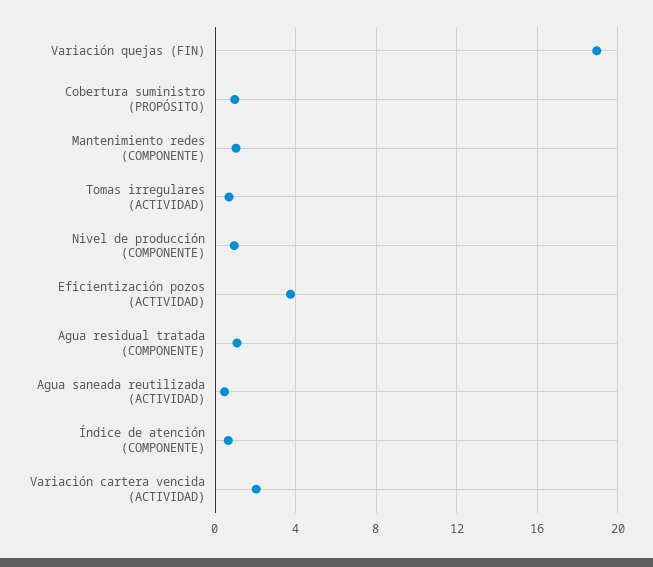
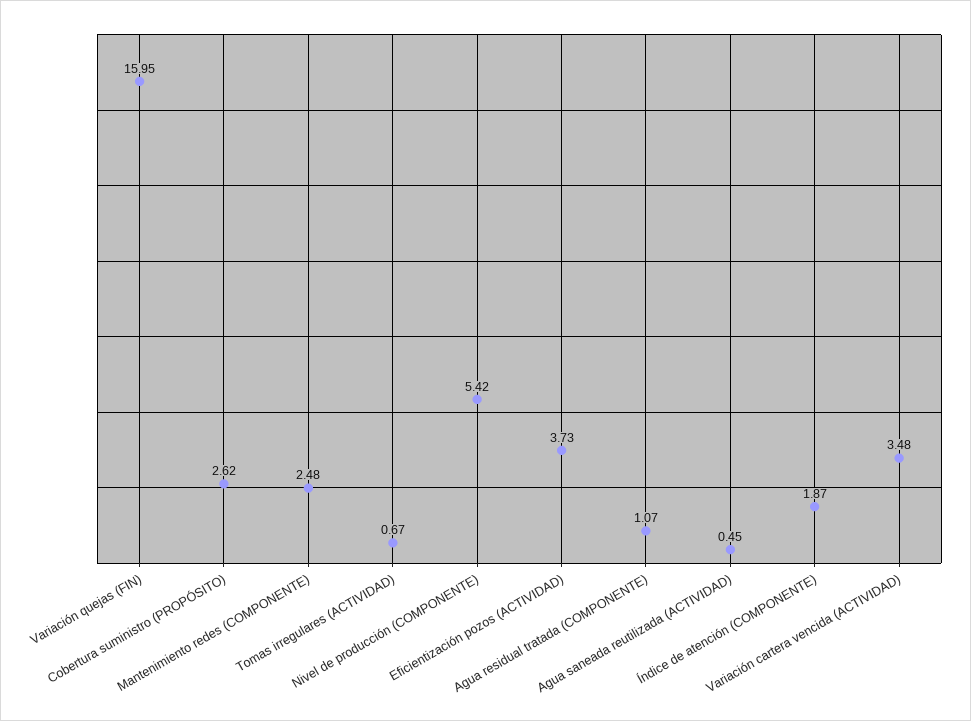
  {
-   "Variación quejas (FIN)": 19,
+   "Variación quejas (FIN)": 15.95,
-   "Cobertura suministro (PROPÓSITO)": 1,
+   "Cobertura suministro (PROPÓSITO)": 2.62,
-   "Mantenimiento redes (COMPONENTE)": 1,
+   "Mantenimiento redes (COMPONENTE)": 2.48,
    "Tomas irregulares (ACTIVIDAD)": 0.67,
-   "Nivel de producción (COMPONENTE)": 1,
+   "Nivel de producción (COMPONENTE)": 5.42,
    "Eficientización pozos (ACTIVIDAD)": 3.73,
    "Agua residual tratada (COMPONENTE)": 1.07,
    "Agua saneada reutilizada (ACTIVIDAD)": 0.45,
-   "Índice de atención (COMPONENTE)": 0.5,
+   "Índice de atención (COMPONENTE)": 1.87,
-   "Variación cartera vencida (ACTIVIDAD)": 2
+   "Variación cartera vencida (ACTIVIDAD)": 3.48
  }

